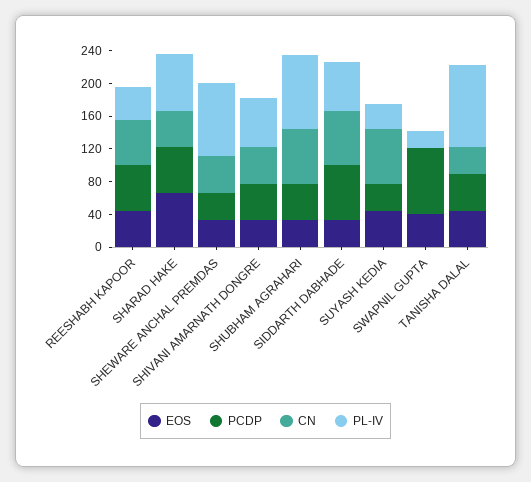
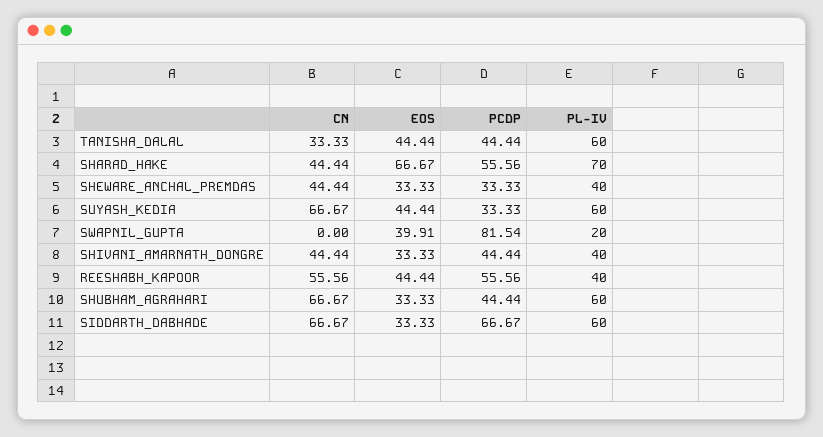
  {
    "EOS": {
      "REESHABH KAPOOR": 44.44,
      "SHARAD HAKE": 66.67,
      "SHEWARE ANCHAL PREMDAS": 33.33,
      "SHIVANI AMARNATH DONGRE": 33.33,
      "SHUBHAM AGRAHARI": 33.33,
      "SIDDARTH DABHADE": 33.33,
      "SUYASH KEDIA": 44.44,
      "SWAPNIL GUPTA": 39.91,
      "TANISHA DALAL": 44.44
    },
    "PCDP": {
      "REESHABH KAPOOR": 55.56,
      "SHARAD HAKE": 55.56,
      "SHEWARE ANCHAL PREMDAS": 33.33,
      "SHIVANI AMARNATH DONGRE": 44.44,
      "SHUBHAM AGRAHARI": 44.44,
      "SIDDARTH DABHADE": 66.67,
      "SUYASH KEDIA": 33.33,
      "SWAPNIL GUPTA": 81.54,
      "TANISHA DALAL": 44.44
    },
    "CN": {
      "REESHABH KAPOOR": 55.56,
      "SHARAD HAKE": 44.44,
      "SHEWARE ANCHAL PREMDAS": 44.44,
      "SHIVANI AMARNATH DONGRE": 44.44,
      "SHUBHAM AGRAHARI": 66.67,
      "SIDDARTH DABHADE": 66.67,
      "SUYASH KEDIA": 66.67,
      "SWAPNIL GUPTA": 0,
      "TANISHA DALAL": 33.33
    },
    "PL-IV": {
      "REESHABH KAPOOR": 40,
      "SHARAD HAKE": 70,
-     "SHEWARE ANCHAL PREMDAS": 90,
+     "SHEWARE ANCHAL PREMDAS": 40,
-     "SHIVANI AMARNATH DONGRE": 60,
+     "SHIVANI AMARNATH DONGRE": 40,
-     "SHUBHAM AGRAHARI": 90,
+     "SHUBHAM AGRAHARI": 60,
      "SIDDARTH DABHADE": 60,
-     "SUYASH KEDIA": 30,
+     "SUYASH KEDIA": 60,
      "SWAPNIL GUPTA": 20,
-     "TANISHA DALAL": 100
+     "TANISHA DALAL": 60
    }
  }

